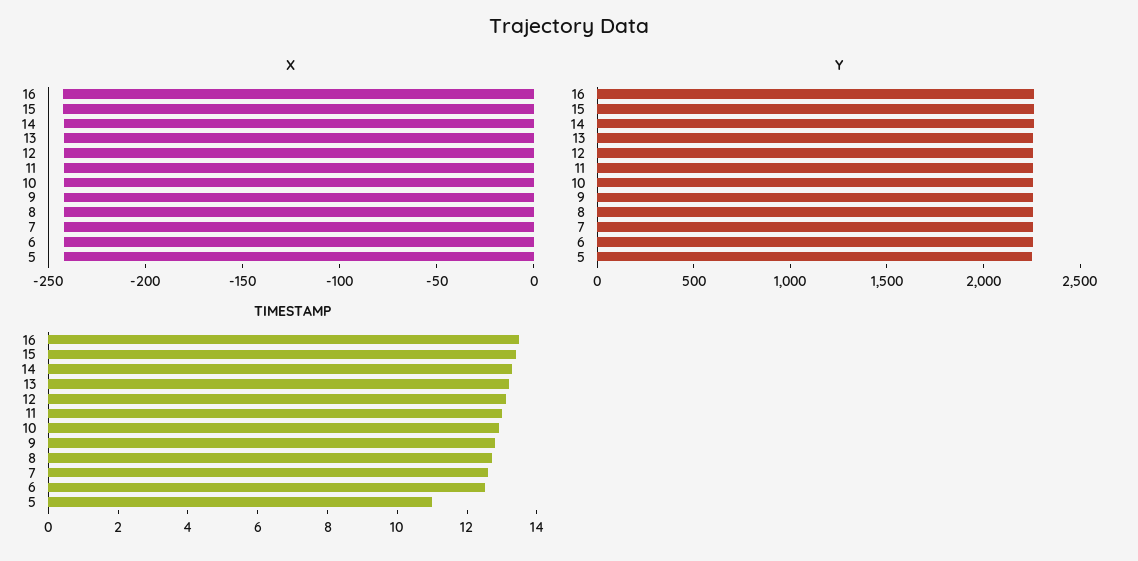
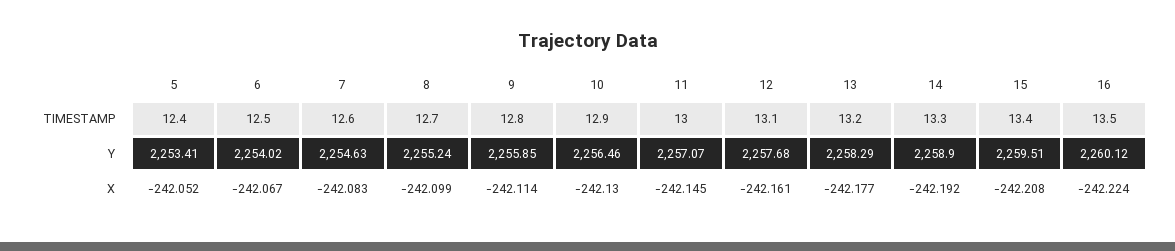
  {
    "X": {
      "16": -242.224,
      "15": -242.208,
      "14": -242.192,
      "13": -242.177,
      "12": -242.161,
      "11": -242.145,
      "10": -242.13,
      "9": -242.114,
      "8": -242.099,
      "7": -242.083,
      "6": -242.067,
      "5": -242.052
    },
    "Y": {
      "16": 2260.12,
      "15": 2259.51,
      "14": 2258.9,
      "13": 2258.29,
      "12": 2257.68,
      "11": 2257.07,
      "10": 2256.46,
      "9": 2255.85,
      "8": 2255.24,
      "7": 2254.63,
      "6": 2254.02,
      "5": 2253.41
    },
    "TIMESTAMP": {
      "16": 13.5,
      "15": 13.4,
      "14": 13.3,
      "13": 13.2,
      "12": 13.1,
      "11": 13,
      "10": 12.9,
      "9": 12.8,
      "8": 12.7,
      "7": 12.6,
      "6": 12.5,
-     "5": 11
+     "5": 12.4
    }
  }

